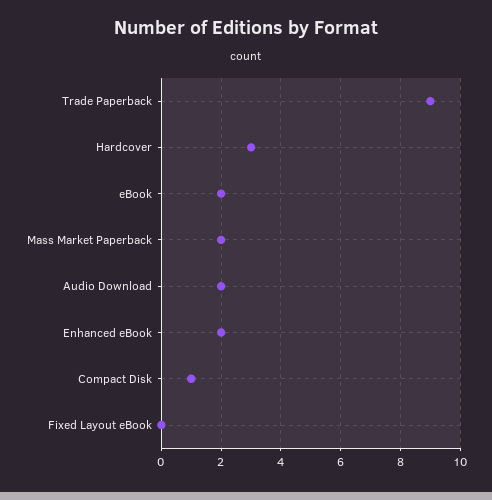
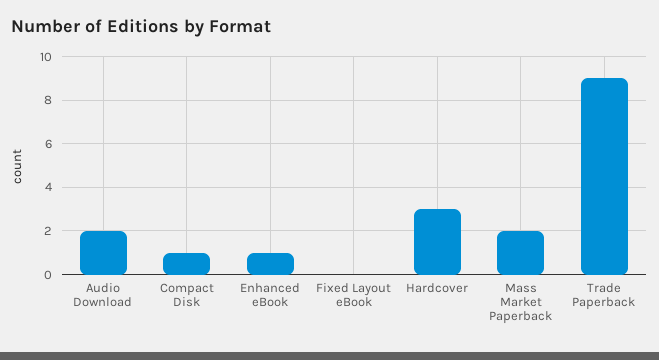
  {
    "Trade Paperback": 9,
    "Hardcover": 3,
-   "eBook": 2,
    "Mass Market Paperback": 2,
    "Audio Download": 2,
-   "Enhanced eBook": 2,
+   "Enhanced eBook": 1,
    "Compact Disk": 1,
    "Fixed Layout eBook": 0
  }

